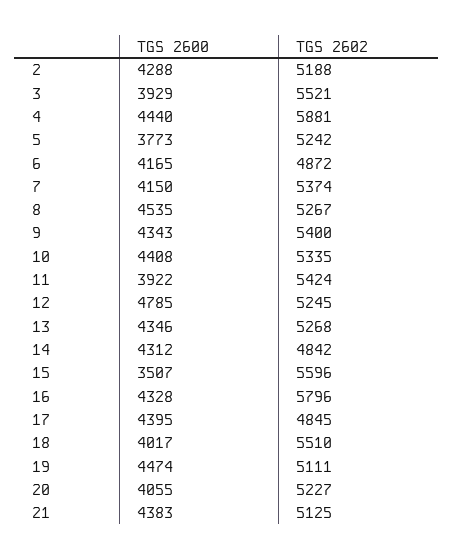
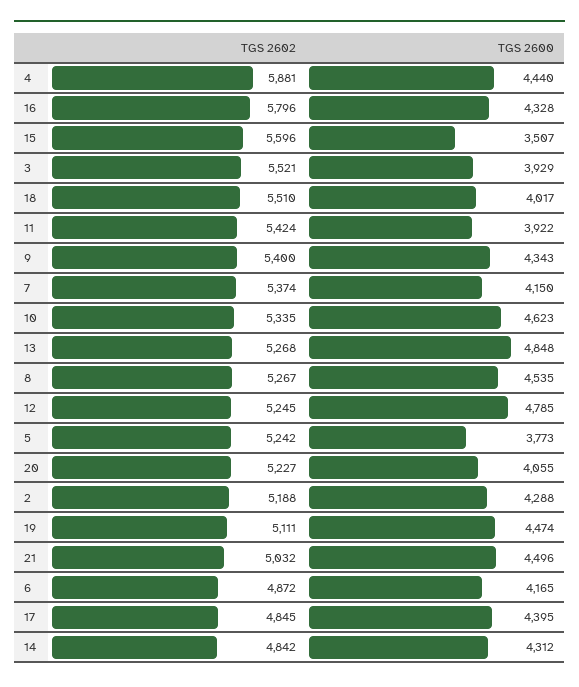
  {
    "TGS 2600": {
      "2": 4288,
      "3": 3929,
      "4": 4440,
      "5": 3773,
      "6": 4165,
      "7": 4150,
      "8": 4535,
      "9": 4343,
-     "10": 4408,
+     "10": 4623,
      "11": 3922,
      "12": 4785,
-     "13": 4346,
+     "13": 4848,
      "14": 4312,
      "15": 3507,
      "16": 4328,
      "17": 4395,
      "18": 4017,
      "19": 4474,
      "20": 4055,
-     "21": 4383
+     "21": 4496
    },
    "TGS 2602": {
      "2": 5188,
      "3": 5521,
      "4": 5881,
      "5": 5242,
      "6": 4872,
      "7": 5374,
      "8": 5267,
      "9": 5400,
      "10": 5335,
      "11": 5424,
      "12": 5245,
      "13": 5268,
      "14": 4842,
      "15": 5596,
      "16": 5796,
      "17": 4845,
      "18": 5510,
      "19": 5111,
      "20": 5227,
-     "21": 5125
+     "21": 5032
    }
  }

